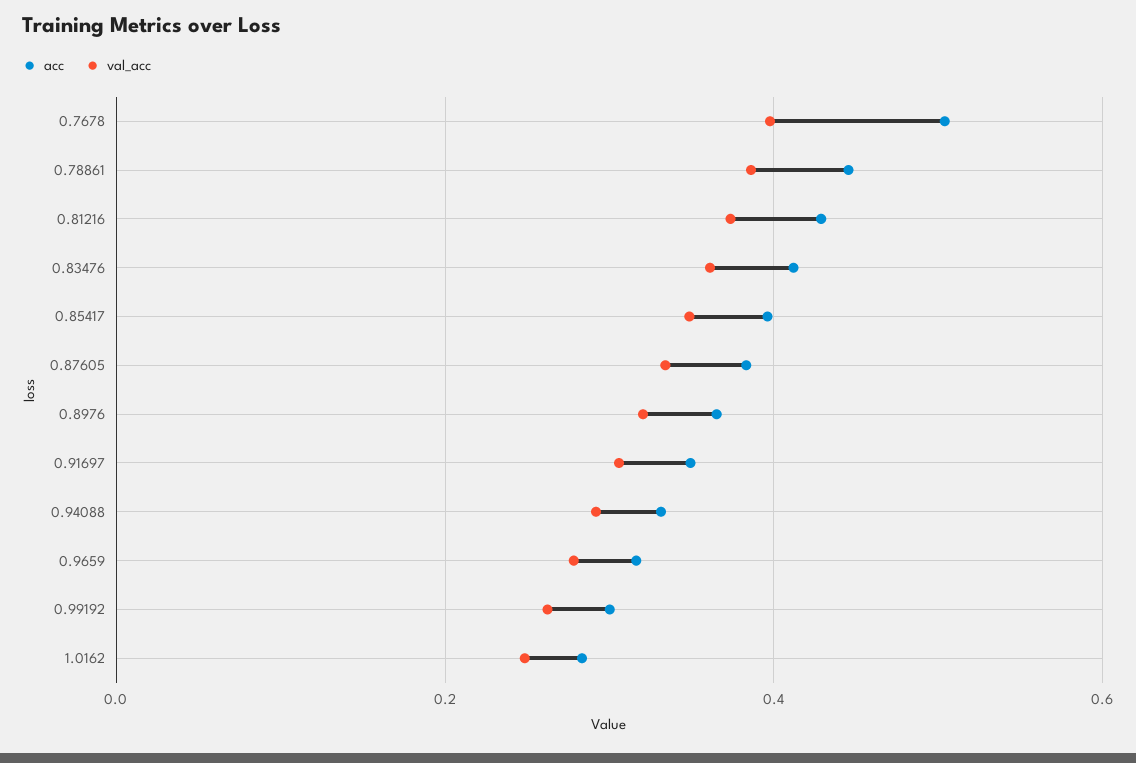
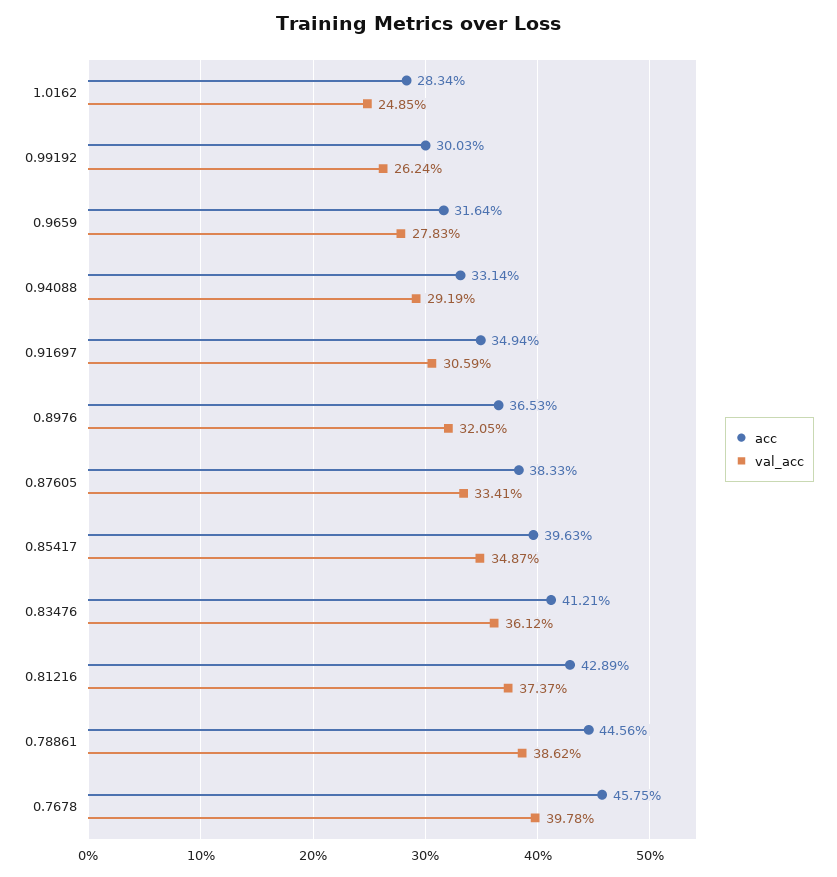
  {
    "acc": {
-     "0.7678": 0.5,
+     "0.7678": 0.4575,
      "0.78861": 0.4456,
      "0.81216": 0.4289,
      "0.83476": 0.4121,
      "0.85417": 0.3963,
      "0.87605": 0.3833,
      "0.8976": 0.3653,
      "0.91697": 0.3494,
      "0.94088": 0.3314,
      "0.9659": 0.3164,
      "0.99192": 0.3003,
      "1.0162": 0.2834
    },
    "val_acc": {
      "0.7678": 0.3978,
      "0.78861": 0.3862,
      "0.81216": 0.3737,
      "0.83476": 0.3612,
      "0.85417": 0.3487,
      "0.87605": 0.3341,
      "0.8976": 0.3205,
      "0.91697": 0.3059,
      "0.94088": 0.2919,
      "0.9659": 0.2783,
      "0.99192": 0.2624,
      "1.0162": 0.2485
    }
  }

